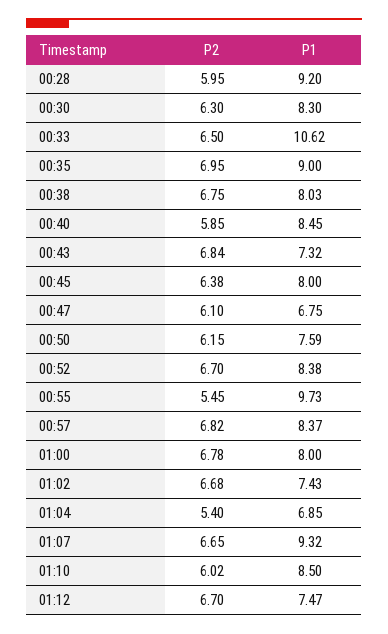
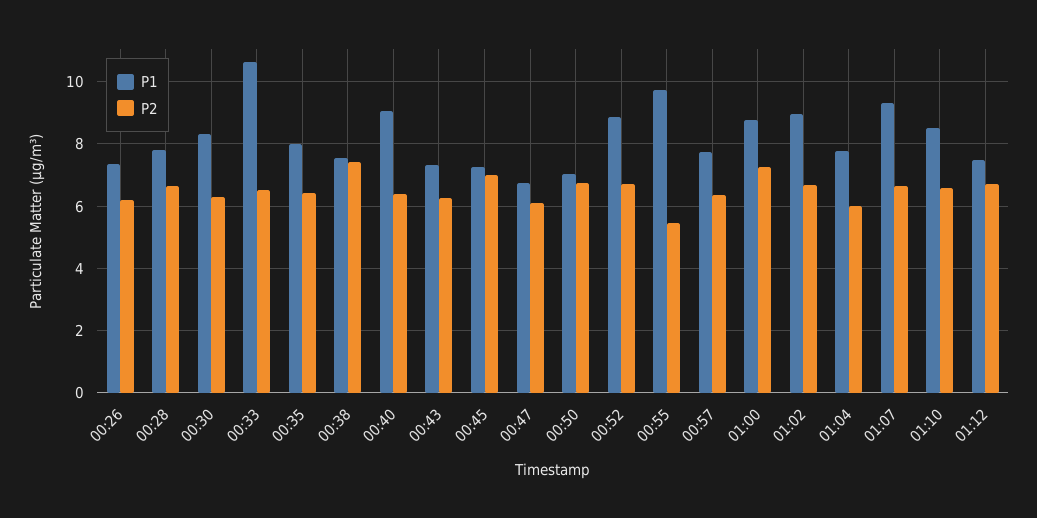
  {
    "P2": {
-     "00:28": 5.95,
+     "00:28": 6.6,
      "00:30": 6.3,
      "00:33": 6.5,
-     "00:35": 6.95,
+     "00:35": 6.4,
-     "00:38": 6.75,
+     "00:38": 7.4,
-     "00:40": 5.85,
+     "00:40": 6.4,
-     "00:43": 6.84,
+     "00:43": 6.2,
-     "00:45": 6.38,
+     "00:45": 7,
      "00:47": 6.1,
-     "00:50": 6.15,
+     "00:50": 6.8,
      "00:52": 6.7,
      "00:55": 5.45,
-     "00:57": 6.82,
+     "00:57": 6.4,
-     "01:00": 6.78,
+     "01:00": 7.2,
      "01:02": 6.68,
-     "01:04": 5.4,
+     "01:04": 6,
      "01:07": 6.65,
-     "01:10": 6.02,
+     "01:10": 6.6,
-     "01:12": 6.7
+     "01:12": 6.7,
+     "00:26": 6.2
    },
    "P1": {
-     "00:28": 9.2,
+     "00:28": 7.8,
      "00:30": 8.3,
      "00:33": 10.62,
-     "00:35": 9,
+     "00:35": 8,
-     "00:38": 8.03,
+     "00:38": 7.6,
-     "00:40": 8.45,
+     "00:40": 9,
      "00:43": 7.32,
-     "00:45": 8,
+     "00:45": 7.2,
      "00:47": 6.75,
-     "00:50": 7.59,
+     "00:50": 7,
-     "00:52": 8.38,
+     "00:52": 8.8,
      "00:55": 9.73,
-     "00:57": 8.37,
+     "00:57": 7.8,
-     "01:00": 8,
+     "01:00": 8.8,
-     "01:02": 7.43,
+     "01:02": 9,
-     "01:04": 6.85,
+     "01:04": 7.8,
      "01:07": 9.32,
      "01:10": 8.5,
-     "01:12": 7.47
+     "01:12": 7.47,
+     "00:26": 7.4
    }
  }

